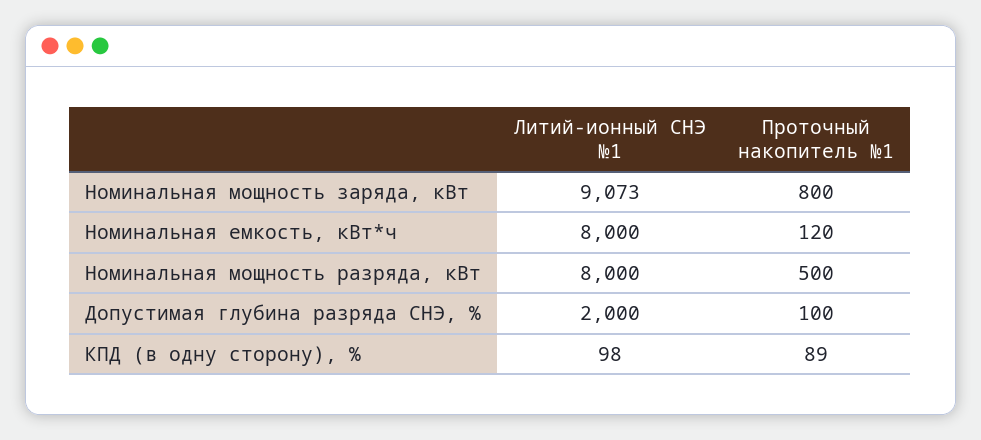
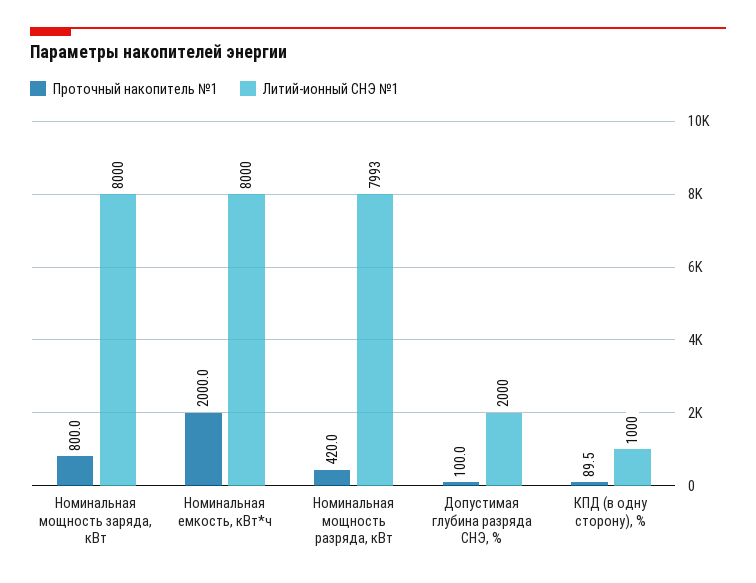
  {
    "Литий-ионный СНЭ №1": {
-     "Номинальная мощность заряда, кВт": 9073,
+     "Номинальная мощность заряда, кВт": 8000,
      "Номинальная емкость, кВт*ч": 8000,
-     "Номинальная мощность разряда, кВт": 8000,
+     "Номинальная мощность разряда, кВт": 7993,
      "Допустимая глубина разряда СНЭ, %": 2000,
-     "КПД (в одну сторону), %": 98
+     "КПД (в одну сторону), %": 1000
    },
    "Проточный накопитель №1": {
      "Номинальная мощность заряда, кВт": 800,
-     "Номинальная емкость, кВт*ч": 120,
+     "Номинальная емкость, кВт*ч": 2000,
-     "Номинальная мощность разряда, кВт": 500,
+     "Номинальная мощность разряда, кВт": 420,
      "Допустимая глубина разряда СНЭ, %": 100,
-     "КПД (в одну сторону), %": 89
+     "КПД (в одну сторону), %": 89.5
    }
  }

